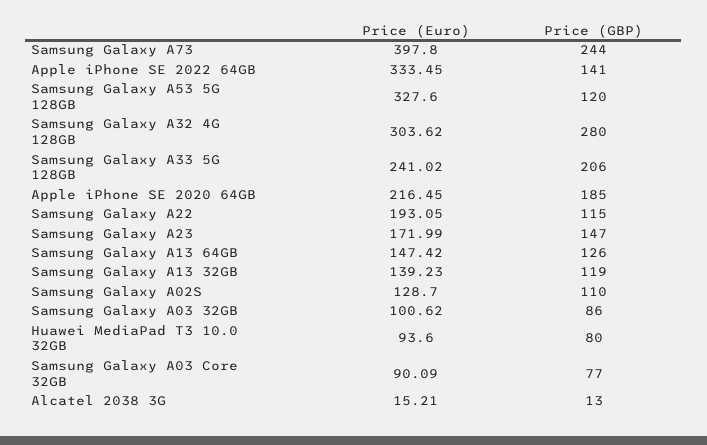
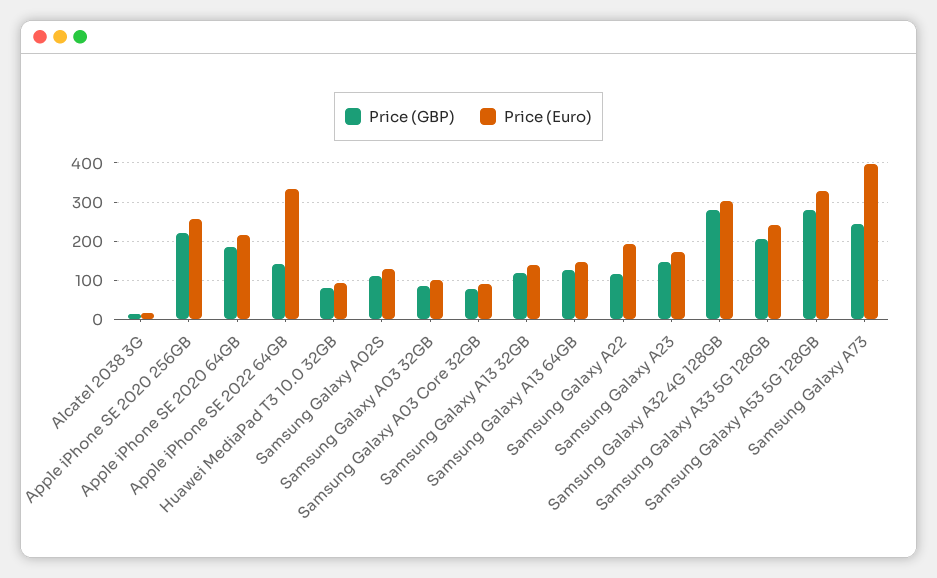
  {
    "Price (Euro)": {
      "Samsung Galaxy A73": 397.8,
      "Apple iPhone SE 2022 64GB": 333.45,
      "Samsung Galaxy A53 5G 128GB": 327.6,
      "Samsung Galaxy A32 4G 128GB": 303.62,
      "Samsung Galaxy A33 5G 128GB": 241.02,
      "Apple iPhone SE 2020 64GB": 216.45,
      "Samsung Galaxy A22": 193.05,
      "Samsung Galaxy A23": 171.99,
      "Samsung Galaxy A13 64GB": 147.42,
      "Samsung Galaxy A13 32GB": 139.23,
      "Samsung Galaxy A02S": 128.7,
      "Samsung Galaxy A03 32GB": 100.62,
      "Huawei MediaPad T3 10.0 32GB": 93.6,
      "Samsung Galaxy A03 Core 32GB": 90.09,
-     "Alcatel 2038 3G": 15.21
+     "Alcatel 2038 3G": 15.21,
+     "Apple iPhone SE 2020 256GB": 260
    },
    "Price (GBP)": {
      "Samsung Galaxy A73": 244,
      "Apple iPhone SE 2022 64GB": 141,
-     "Samsung Galaxy A53 5G 128GB": 120,
+     "Samsung Galaxy A53 5G 128GB": 280,
      "Samsung Galaxy A32 4G 128GB": 280,
      "Samsung Galaxy A33 5G 128GB": 206,
      "Apple iPhone SE 2020 64GB": 185,
      "Samsung Galaxy A22": 115,
      "Samsung Galaxy A23": 147,
      "Samsung Galaxy A13 64GB": 126,
      "Samsung Galaxy A13 32GB": 119,
      "Samsung Galaxy A02S": 110,
      "Samsung Galaxy A03 32GB": 86,
      "Huawei MediaPad T3 10.0 32GB": 80,
      "Samsung Galaxy A03 Core 32GB": 77,
-     "Alcatel 2038 3G": 13
+     "Alcatel 2038 3G": 13,
+     "Apple iPhone SE 2020 256GB": 220
    }
  }

